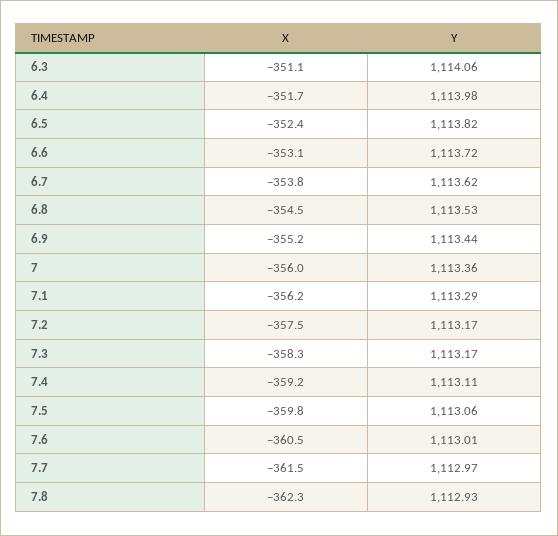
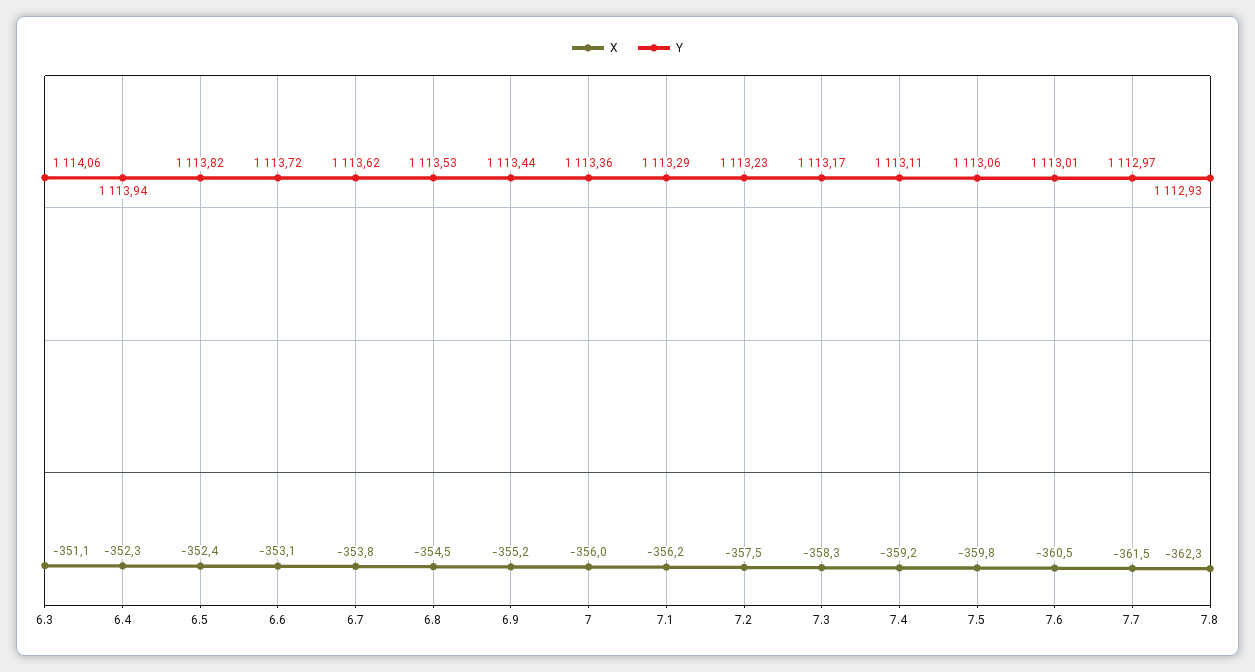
  {
    "X": {
      "6.3": -351.1,
-     "6.4": -351.7,
+     "6.4": -352.3,
      "6.5": -352.4,
      "6.6": -353.1,
      "6.7": -353.8,
      "6.8": -354.5,
      "6.9": -355.2,
      "7": -356,
      "7.1": -356.2,
      "7.2": -357.5,
      "7.3": -358.3,
      "7.4": -359.2,
      "7.5": -359.8,
      "7.6": -360.5,
      "7.7": -361.5,
      "7.8": -362.3
    },
    "Y": {
      "6.3": 1114.06,
-     "6.4": 1113.98,
+     "6.4": 1113.94,
      "6.5": 1113.82,
      "6.6": 1113.72,
      "6.7": 1113.62,
      "6.8": 1113.53,
      "6.9": 1113.44,
      "7": 1113.36,
      "7.1": 1113.29,
-     "7.2": 1113.17,
+     "7.2": 1113.23,
      "7.3": 1113.17,
      "7.4": 1113.11,
      "7.5": 1113.06,
      "7.6": 1113.01,
      "7.7": 1112.97,
      "7.8": 1112.93
    }
  }

